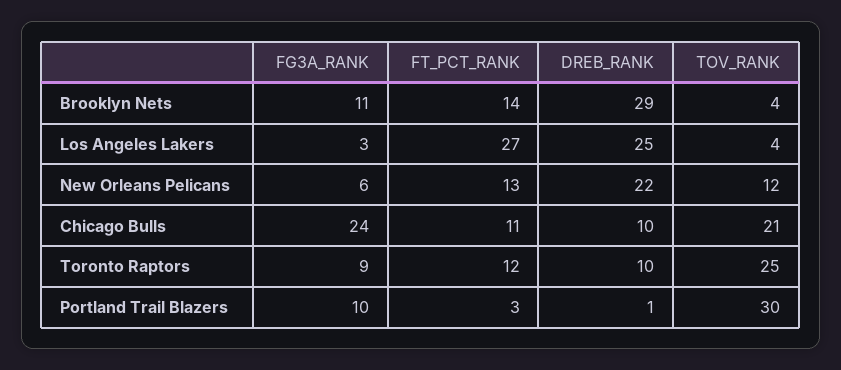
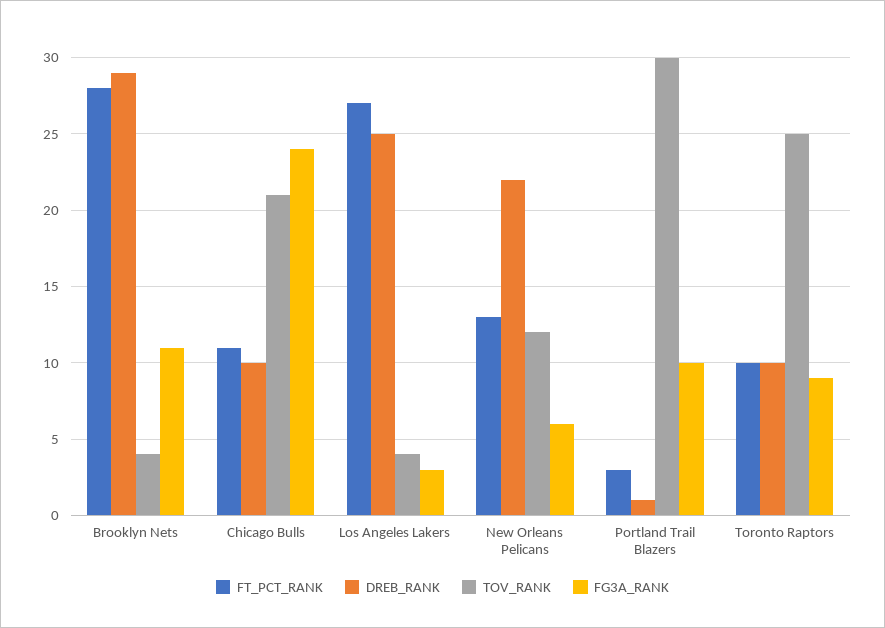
  {
    "FG3A_RANK": {
      "Brooklyn Nets": 11,
      "Los Angeles Lakers": 3,
      "New Orleans Pelicans": 6,
      "Chicago Bulls": 24,
      "Toronto Raptors": 9,
      "Portland Trail Blazers": 10
    },
    "FT_PCT_RANK": {
-     "Brooklyn Nets": 14,
+     "Brooklyn Nets": 28,
      "Los Angeles Lakers": 27,
      "New Orleans Pelicans": 13,
      "Chicago Bulls": 11,
-     "Toronto Raptors": 12,
+     "Toronto Raptors": 10,
      "Portland Trail Blazers": 3
    },
    "DREB_RANK": {
      "Brooklyn Nets": 29,
      "Los Angeles Lakers": 25,
      "New Orleans Pelicans": 22,
      "Chicago Bulls": 10,
      "Toronto Raptors": 10,
      "Portland Trail Blazers": 1
    },
    "TOV_RANK": {
      "Brooklyn Nets": 4,
      "Los Angeles Lakers": 4,
      "New Orleans Pelicans": 12,
      "Chicago Bulls": 21,
      "Toronto Raptors": 25,
      "Portland Trail Blazers": 30
    }
  }

